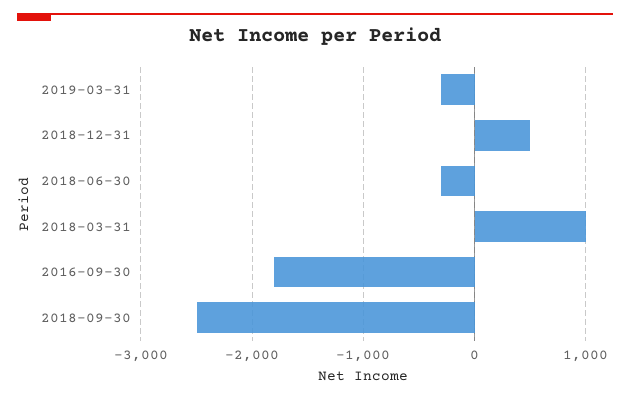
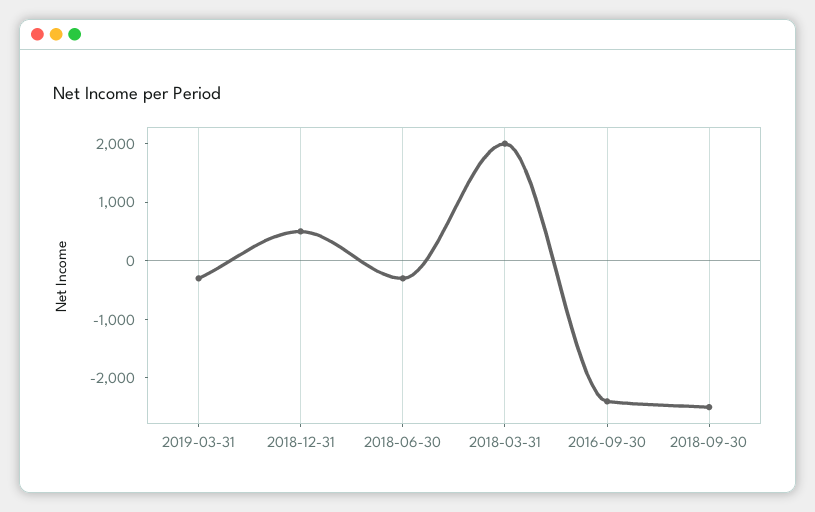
  {
    "2019-03-31": -300,
    "2018-12-31": 500,
    "2018-06-30": -300,
-   "2018-03-31": 1000,
+   "2018-03-31": 2000,
-   "2016-09-30": -1800,
+   "2016-09-30": -2400,
    "2018-09-30": -2500
  }

